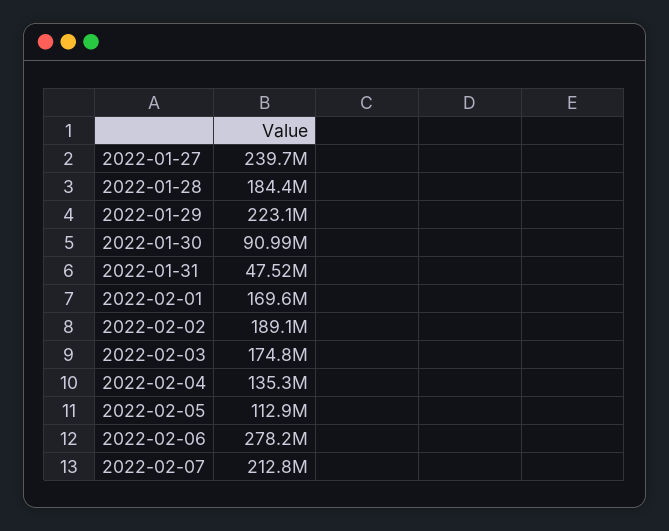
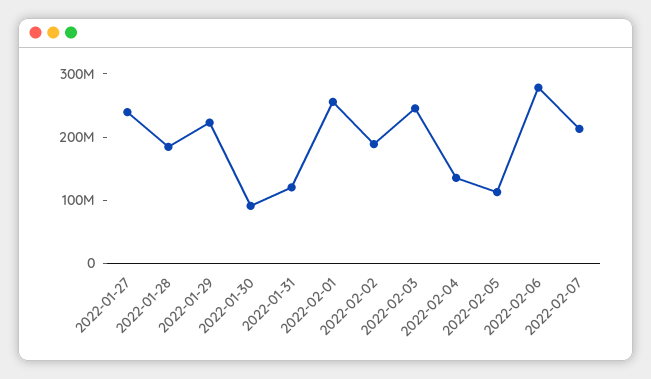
  {
    "2022-01-27": 239700000,
    "2022-01-28": 184400000,
    "2022-01-29": 223100000,
    "2022-01-30": 90990000,
-   "2022-01-31": 47520000,
+   "2022-01-31": 120000000,
-   "2022-02-01": 169600000,
+   "2022-02-01": 260000000,
    "2022-02-02": 189100000,
-   "2022-02-03": 174800000,
+   "2022-02-03": 240000000,
    "2022-02-04": 135300000,
    "2022-02-05": 112900000,
    "2022-02-06": 278200000,
    "2022-02-07": 212800000
  }

